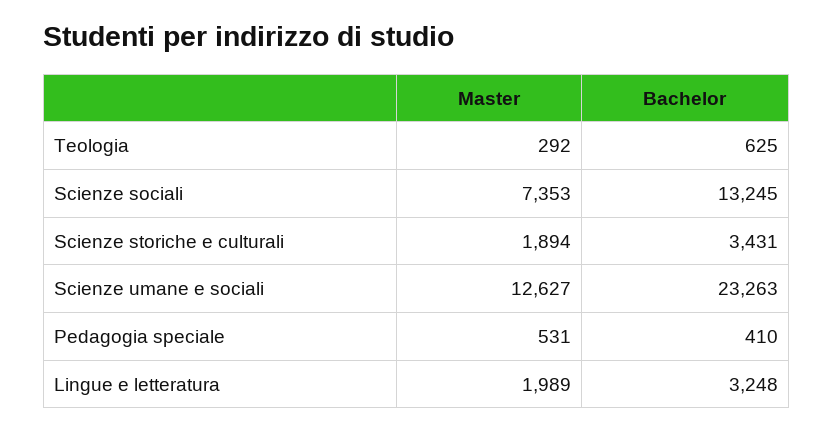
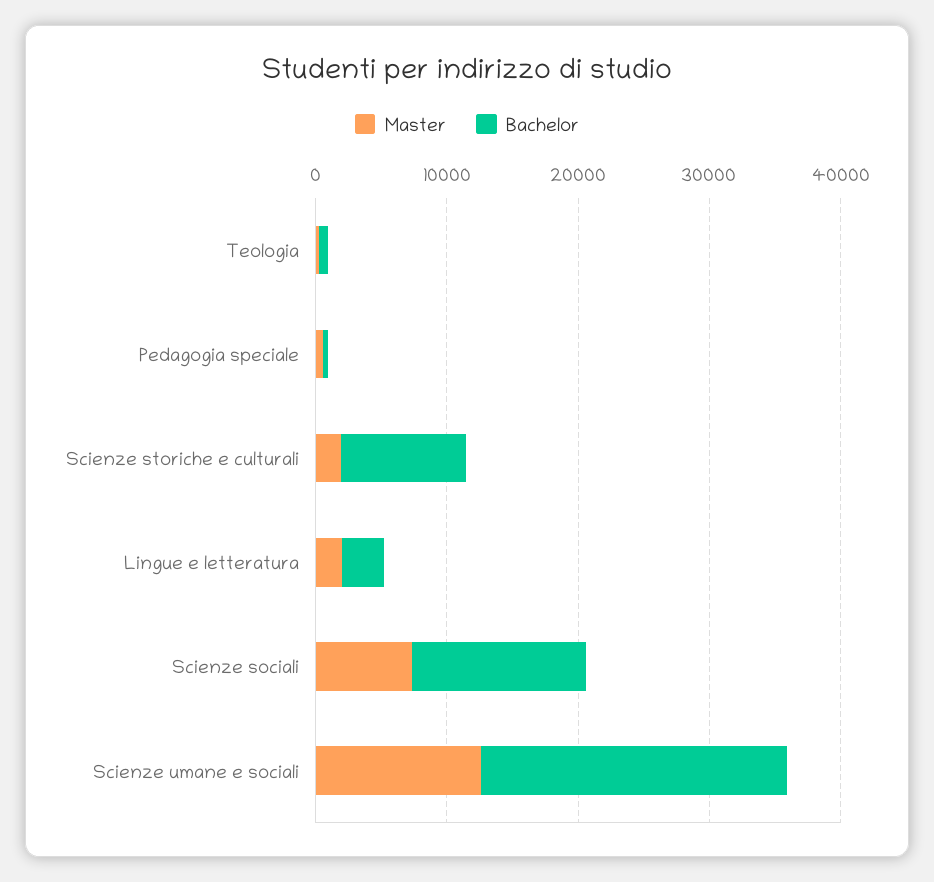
  {
    "Master": {
      "Teologia": 292,
      "Scienze sociali": 7353,
      "Scienze storiche e culturali": 1894,
      "Scienze umane e sociali": 12627,
      "Pedagogia speciale": 531,
      "Lingue e letteratura": 1989
    },
    "Bachelor": {
      "Teologia": 625,
      "Scienze sociali": 13245,
-     "Scienze storiche e culturali": 3431,
+     "Scienze storiche e culturali": 10000,
      "Scienze umane e sociali": 23263,
      "Pedagogia speciale": 410,
      "Lingue e letteratura": 3248
    }
  }

